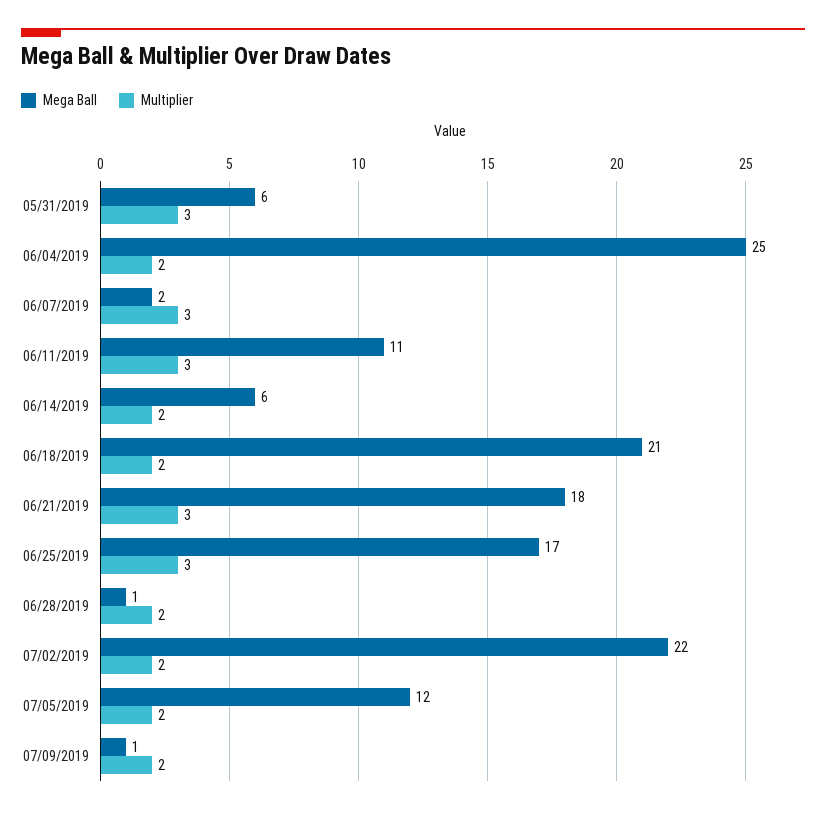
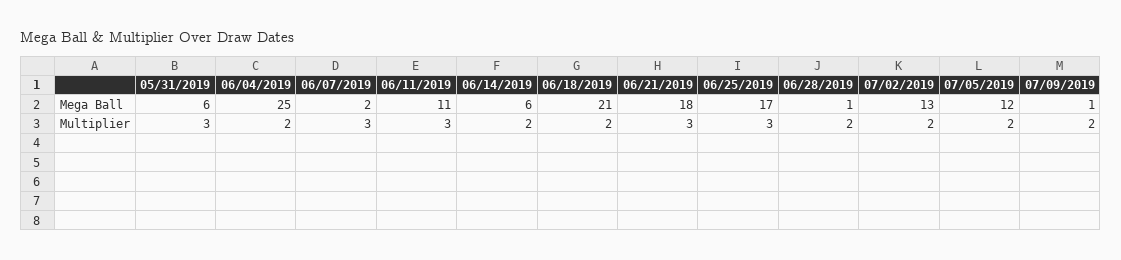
  {
    "Mega Ball": {
      "05/31/2019": 6,
      "06/04/2019": 25,
      "06/07/2019": 2,
      "06/11/2019": 11,
      "06/14/2019": 6,
      "06/18/2019": 21,
      "06/21/2019": 18,
      "06/25/2019": 17,
      "06/28/2019": 1,
-     "07/02/2019": 22,
+     "07/02/2019": 13,
      "07/05/2019": 12,
      "07/09/2019": 1
    },
    "Multiplier": {
      "05/31/2019": 3,
      "06/04/2019": 2,
      "06/07/2019": 3,
      "06/11/2019": 3,
      "06/14/2019": 2,
      "06/18/2019": 2,
      "06/21/2019": 3,
      "06/25/2019": 3,
      "06/28/2019": 2,
      "07/02/2019": 2,
      "07/05/2019": 2,
      "07/09/2019": 2
    }
  }

